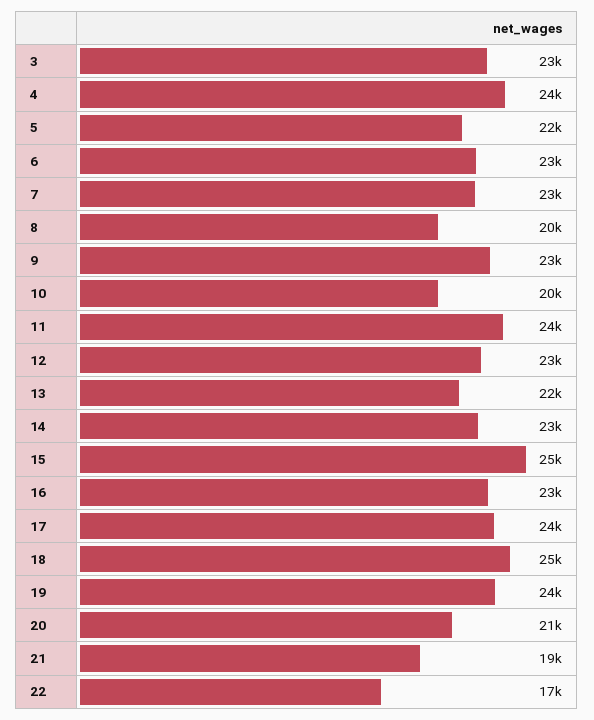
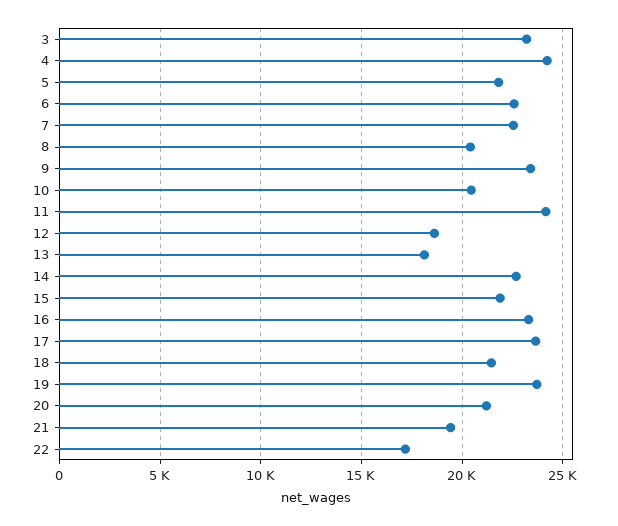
  {
    "3": 23000,
    "4": 24000,
    "5": 22000,
    "6": 23000,
    "7": 23000,
    "8": 20000,
    "9": 23000,
    "10": 20000,
    "11": 24000,
-   "12": 23000,
+   "12": 18500,
-   "13": 22000,
+   "13": 18000,
    "14": 23000,
-   "15": 25000,
+   "15": 22000,
    "16": 23000,
    "17": 24000,
-   "18": 25000,
+   "18": 21500,
    "19": 24000,
    "20": 21000,
    "21": 19000,
    "22": 17000
  }

